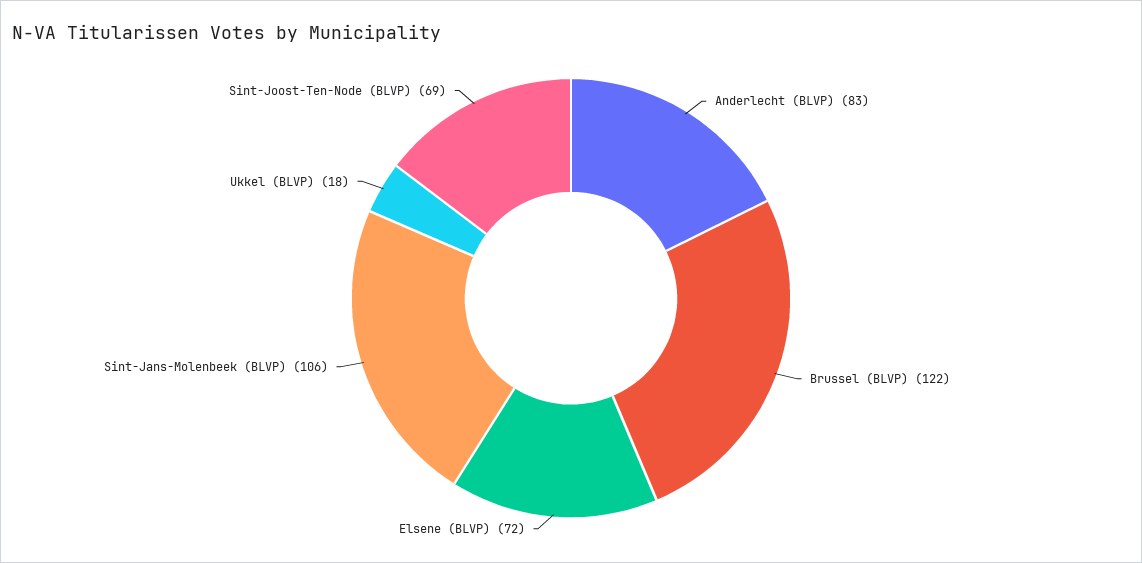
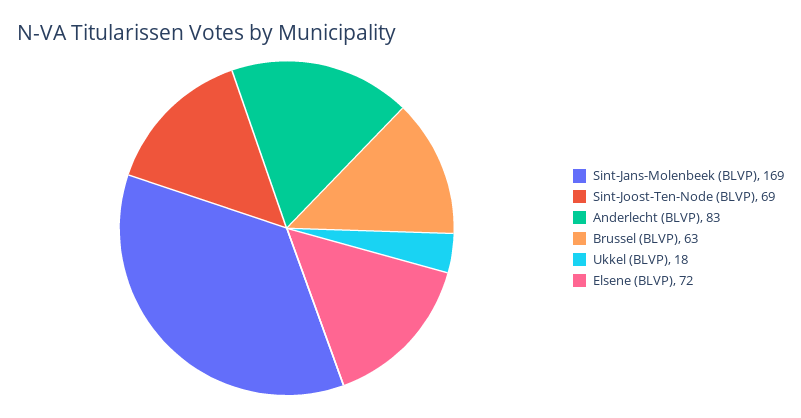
  {
    "Anderlecht (BLVP)": 83,
-   "Brussel (BLVP)": 122,
+   "Brussel (BLVP)": 63,
    "Elsene (BLVP)": 72,
-   "Sint-Jans-Molenbeek (BLVP)": 106,
+   "Sint-Jans-Molenbeek (BLVP)": 169,
    "Ukkel (BLVP)": 18,
    "Sint-Joost-Ten-Node (BLVP)": 69
  }

